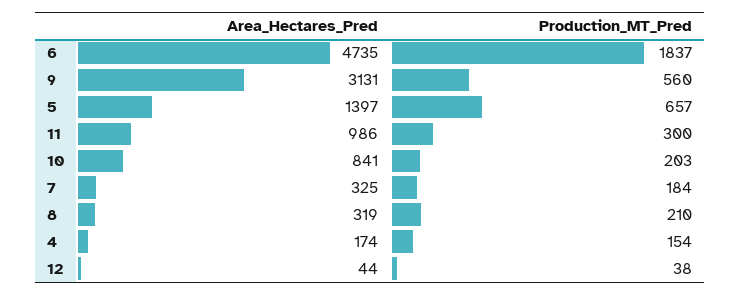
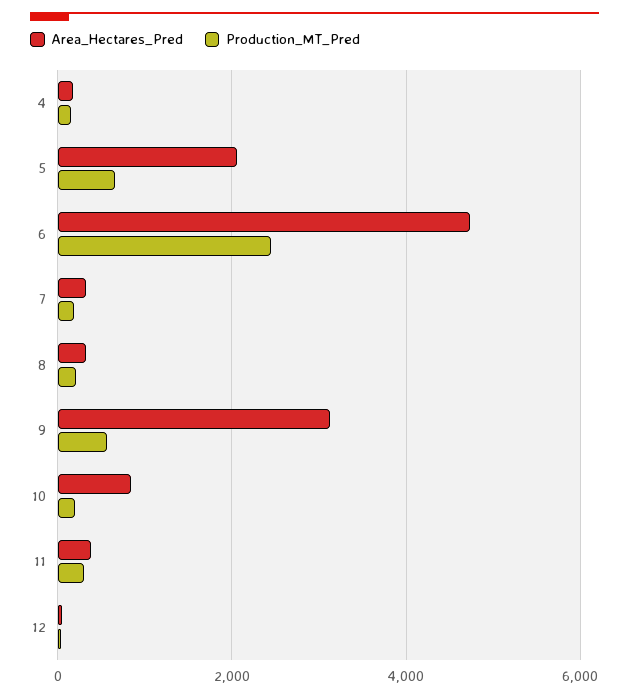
  {
    "Area_Hectares_Pred": {
      "6": 4735,
      "9": 3131,
-     "5": 1397,
+     "5": 2000,
-     "11": 986,
+     "11": 400,
      "10": 841,
      "7": 325,
      "8": 319,
      "4": 174,
      "12": 44
    },
    "Production_MT_Pred": {
-     "6": 1837,
+     "6": 2400,
      "9": 560,
      "5": 657,
      "11": 300,
      "10": 203,
      "7": 184,
      "8": 210,
      "4": 154,
      "12": 38
    }
  }

